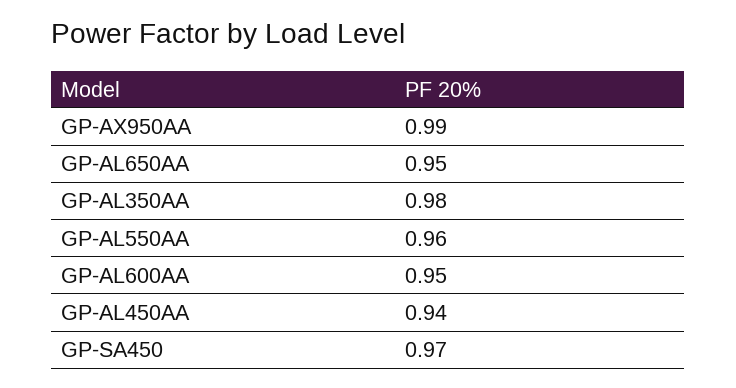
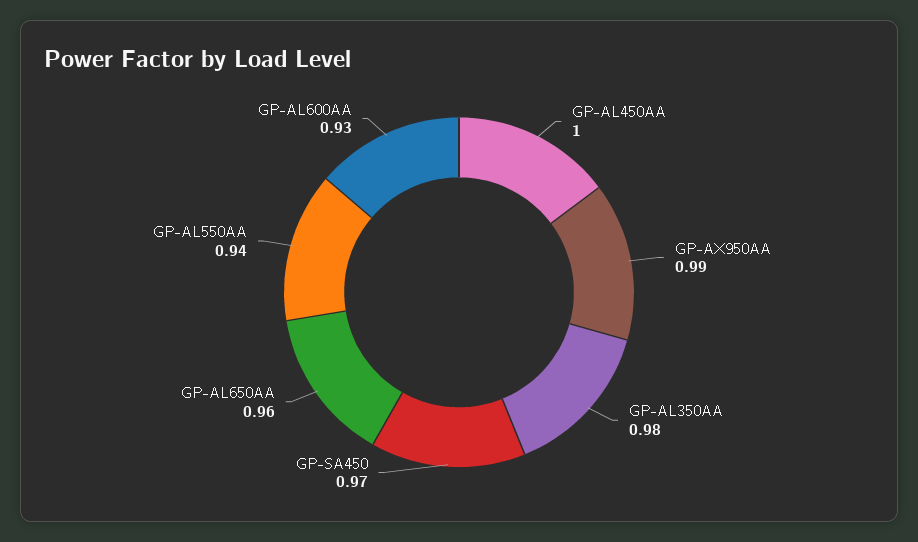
  {
    "GP-AX950AA": 0.99,
-   "GP-AL650AA": 0.95,
+   "GP-AL650AA": 0.96,
    "GP-AL350AA": 0.98,
-   "GP-AL550AA": 0.96,
+   "GP-AL550AA": 0.94,
-   "GP-AL600AA": 0.95,
+   "GP-AL600AA": 0.93,
-   "GP-AL450AA": 0.94,
+   "GP-AL450AA": 1,
    "GP-SA450": 0.97
  }

